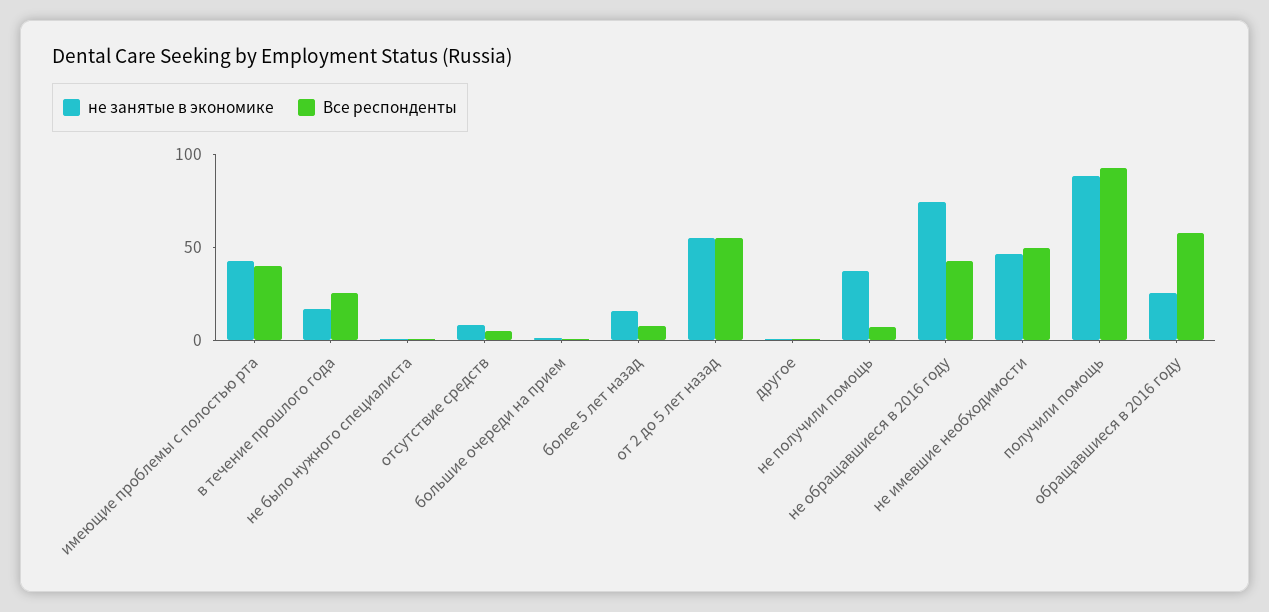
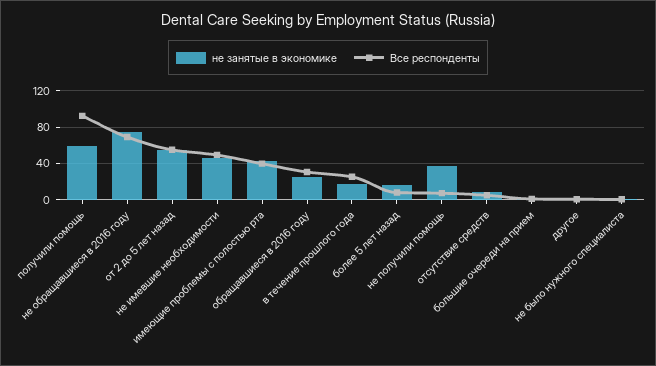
  {
    "не занятые в экономике": {
      "имеющие проблемы с полостью рта": 40,
      "в течение прошлого года": 20,
      "не было нужного специалиста": 0,
      "отсутствие средств": 10,
      "большие очереди на прием": 0,
      "более 5 лет назад": 20,
      "от 2 до 5 лет назад": 60,
      "другое": 0,
      "не получили помощь": 40,
      "не обращавшиеся в 2016 году": 70,
      "не имевшие необходимости": 50,
-     "получили помощь": 90,
+     "получили помощь": 60,
      "обращавшиеся в 2016 году": 30
    },
    "Все респонденты": {
      "имеющие проблемы с полостью рта": 40,
      "в течение прошлого года": 30,
      "не было нужного специалиста": 0,
      "отсутствие средств": 10,
      "большие очереди на прием": 0,
      "более 5 лет назад": 10,
      "от 2 до 5 лет назад": 60,
      "другое": 0,
      "не получили помощь": 10,
-     "не обращавшиеся в 2016 году": 40,
+     "не обращавшиеся в 2016 году": 70,
      "не имевшие необходимости": 50,
      "получили помощь": 90,
-     "обращавшиеся в 2016 году": 60
+     "обращавшиеся в 2016 году": 30
    }
  }

